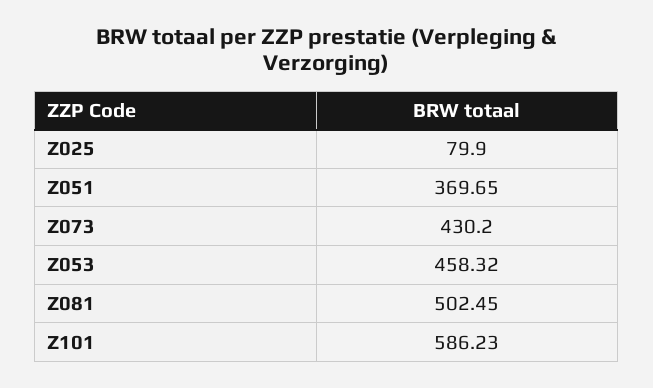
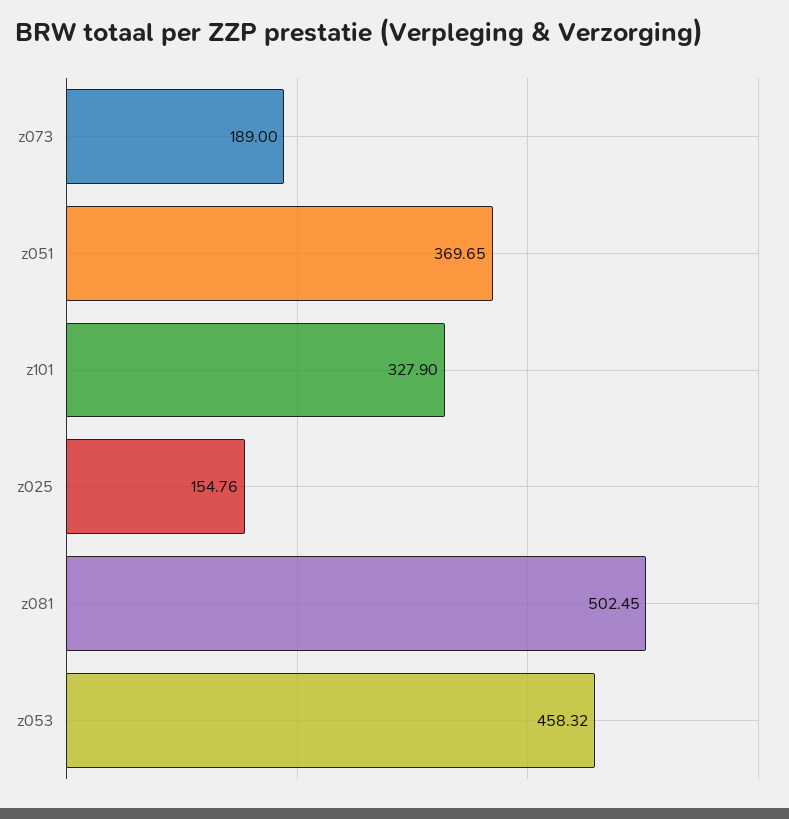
  {
-   "Z025": 79.9,
+   "Z025": 154.76,
    "Z051": 369.65,
-   "Z073": 430.2,
+   "Z073": 189,
    "Z053": 458.32,
    "Z081": 502.45,
-   "Z101": 586.23
+   "Z101": 327.9
  }

